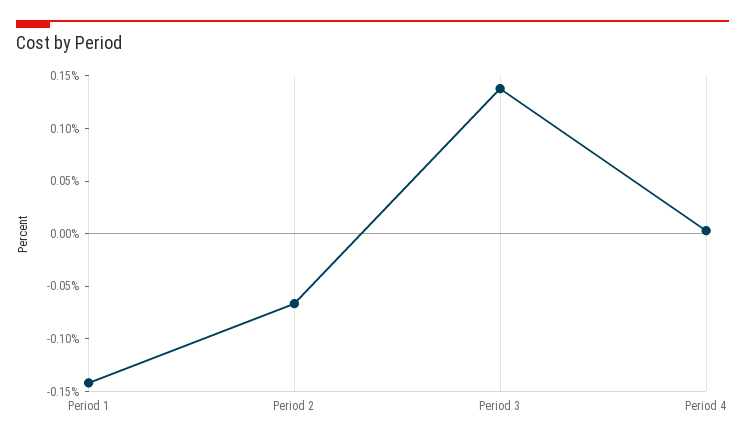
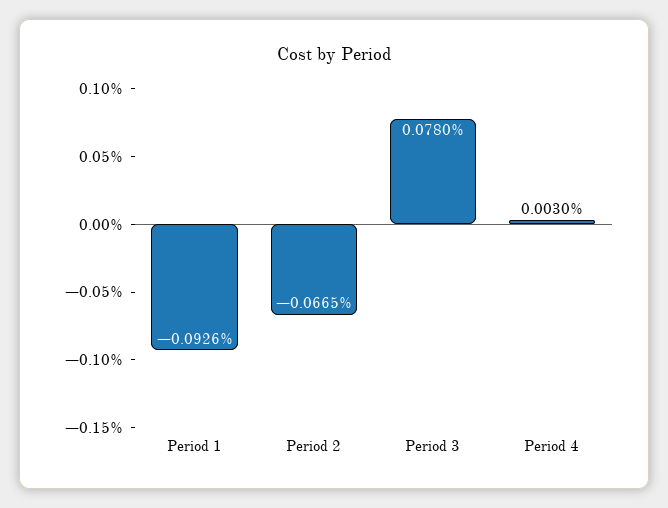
  {
-   "Period 1": -0.14,
+   "Period 1": -0.0926,
    "Period 2": -0.0665,
-   "Period 3": 0.14,
+   "Period 3": 0.078,
    "Period 4": 0.003
  }

